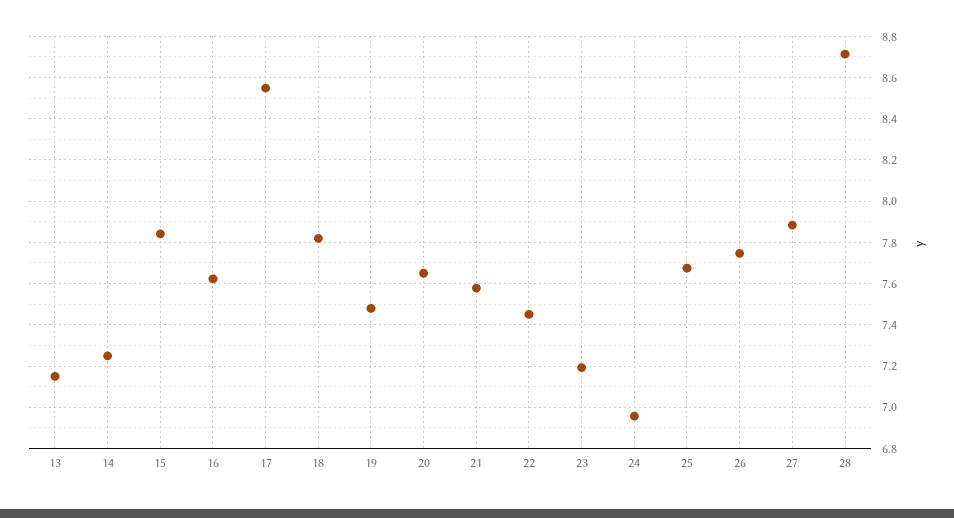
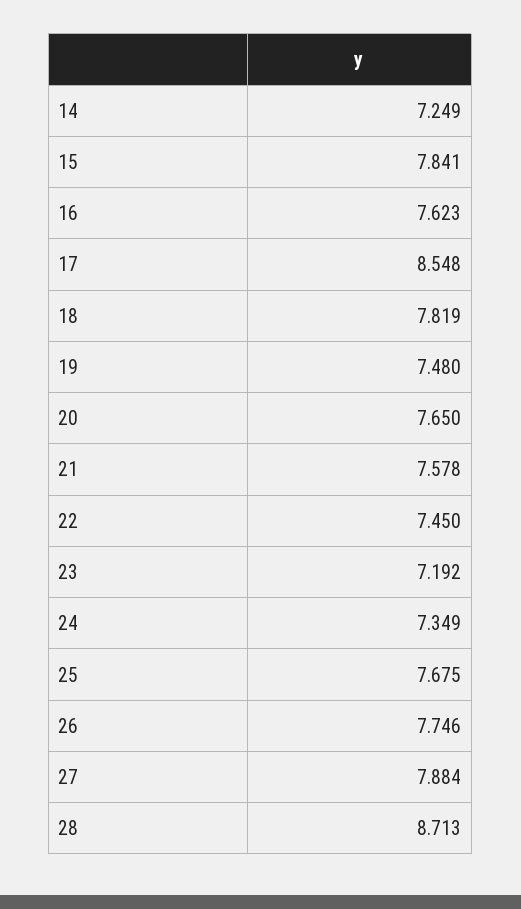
  {
-   "13": 7.15,
    "14": 7.249,
    "15": 7.841,
    "16": 7.623,
    "17": 8.548,
    "18": 7.819,
    "19": 7.48,
    "20": 7.65,
    "21": 7.578,
    "22": 7.45,
    "23": 7.192,
-   "24": 6.95,
+   "24": 7.349,
    "25": 7.675,
    "26": 7.746,
    "27": 7.884,
    "28": 8.713
  }

